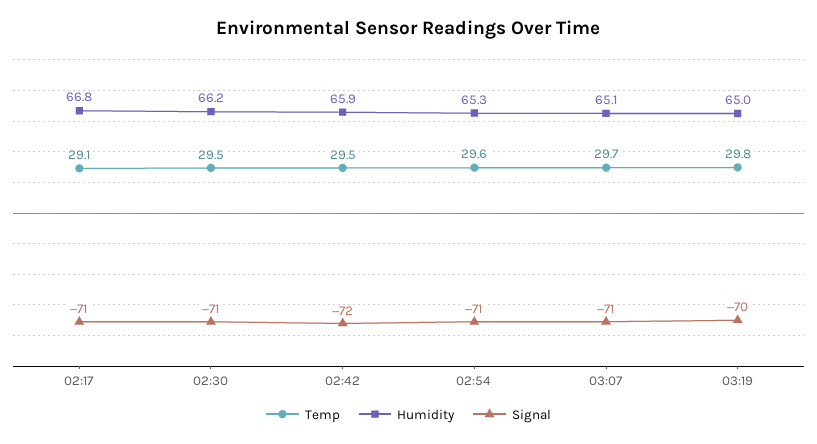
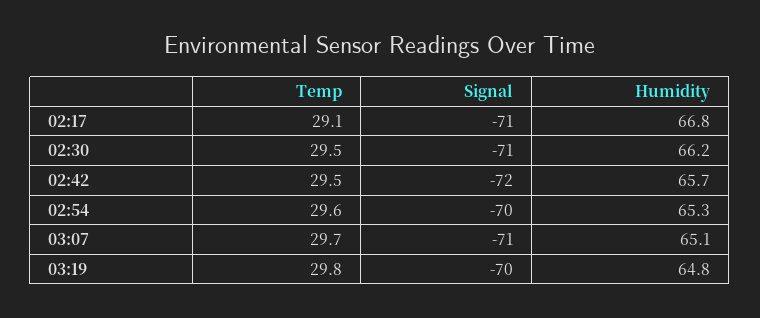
  {
    "Temp": {
      "02:17": 29.1,
      "02:30": 29.5,
      "02:42": 29.5,
      "02:54": 29.6,
      "03:07": 29.7,
      "03:19": 29.8
    },
    "Humidity": {
      "02:17": 66.8,
      "02:30": 66.2,
-     "02:42": 65.9,
+     "02:42": 65.7,
      "02:54": 65.3,
      "03:07": 65.1,
-     "03:19": 65
+     "03:19": 64.8
    },
    "Signal": {
      "02:17": -71,
      "02:30": -71,
      "02:42": -72,
-     "02:54": -71,
+     "02:54": -70,
      "03:07": -71,
      "03:19": -70
    }
  }

